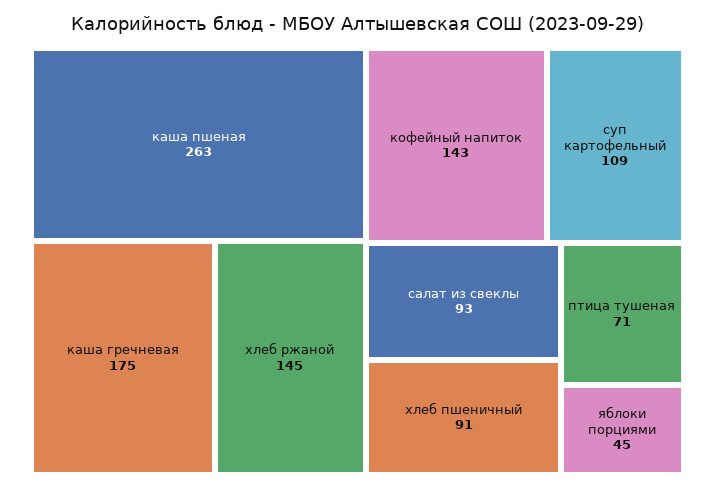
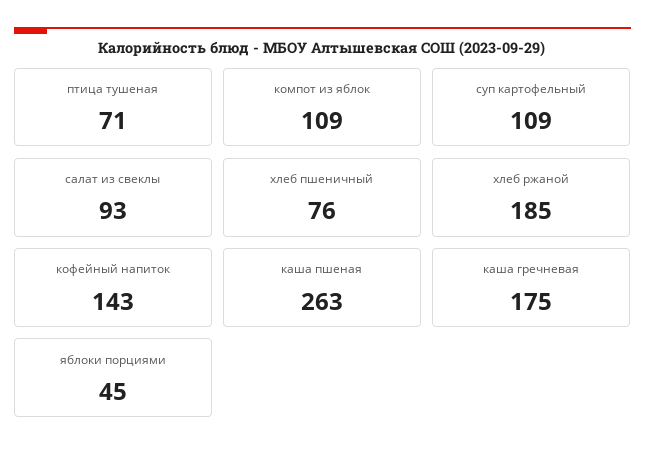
  {
    "каша пшеная": 263,
    "каша гречневая": 175,
-   "хлеб ржаной": 145,
+   "хлеб ржаной": 185,
    "кофейный напиток": 143,
    "суп картофельный": 109,
    "салат из свеклы": 93,
-   "хлеб пшеничный": 91,
+   "хлеб пшеничный": 76,
    "птица тушеная": 71,
-   "яблоки порциями": 45
+   "яблоки порциями": 45,
+   "компот из яблок": 109
  }

